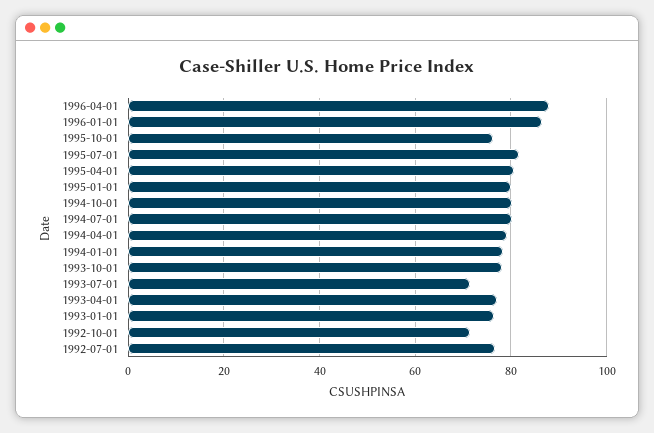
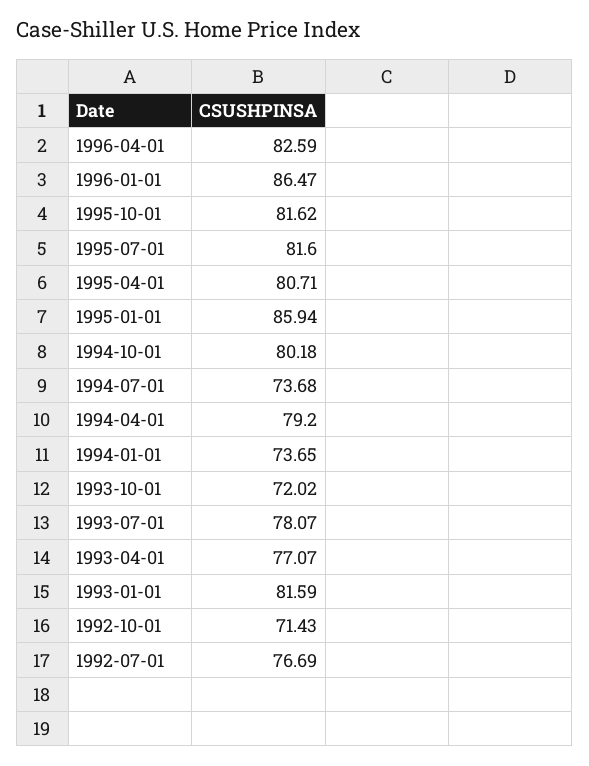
  {
-   "1996-04-01": 88,
+   "1996-04-01": 82.59,
    "1996-01-01": 86.47,
-   "1995-10-01": 76,
+   "1995-10-01": 81.62,
    "1995-07-01": 81.6,
    "1995-04-01": 80.71,
-   "1995-01-01": 80,
+   "1995-01-01": 85.94,
    "1994-10-01": 80.18,
-   "1994-07-01": 80,
+   "1994-07-01": 73.68,
    "1994-04-01": 79.2,
-   "1994-01-01": 78,
+   "1994-01-01": 73.65,
-   "1993-10-01": 78,
+   "1993-10-01": 72.02,
-   "1993-07-01": 72,
+   "1993-07-01": 78.07,
    "1993-04-01": 77.07,
-   "1993-01-01": 76,
+   "1993-01-01": 81.59,
    "1992-10-01": 71.43,
    "1992-07-01": 76.69
  }

